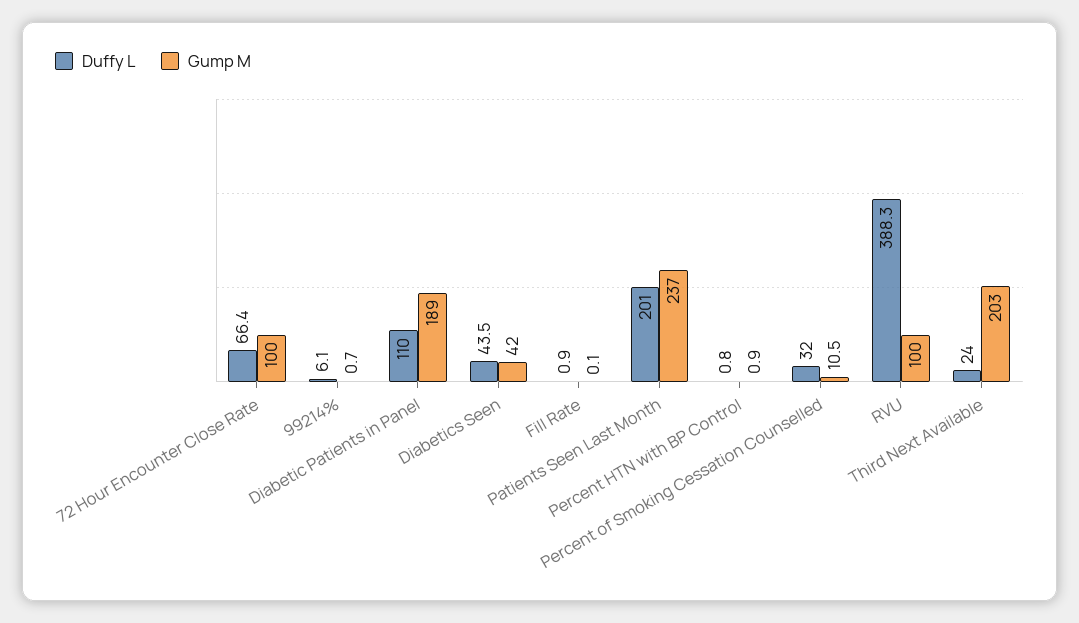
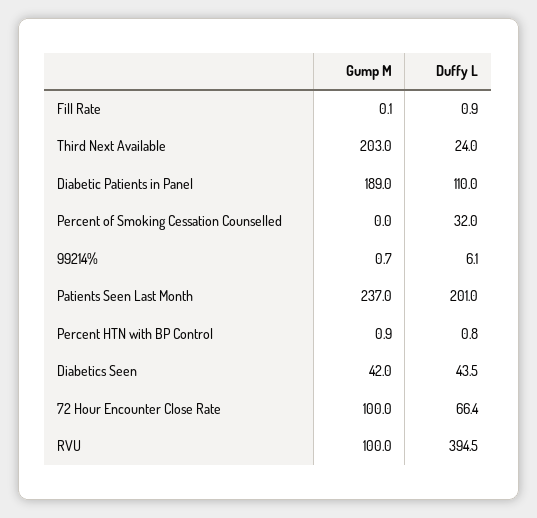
  {
    "Duffy L": {
      "72 Hour Encounter Close Rate": 66.4,
      "99214%": 6.1,
      "Diabetic Patients in Panel": 110,
      "Diabetics Seen": 43.5,
      "Fill Rate": 0.9,
      "Patients Seen Last Month": 201,
      "Percent HTN with BP Control": 0.8,
      "Percent of Smoking Cessation Counselled": 32,
-     "RVU": 388.3,
+     "RVU": 394.5,
      "Third Next Available": 24
    },
    "Gump M": {
      "72 Hour Encounter Close Rate": 100,
      "99214%": 0.7,
      "Diabetic Patients in Panel": 189,
      "Diabetics Seen": 42,
      "Fill Rate": 0.1,
      "Patients Seen Last Month": 237,
      "Percent HTN with BP Control": 0.9,
-     "Percent of Smoking Cessation Counselled": 10.5,
+     "Percent of Smoking Cessation Counselled": 0,
      "RVU": 100,
      "Third Next Available": 203
    }
  }

